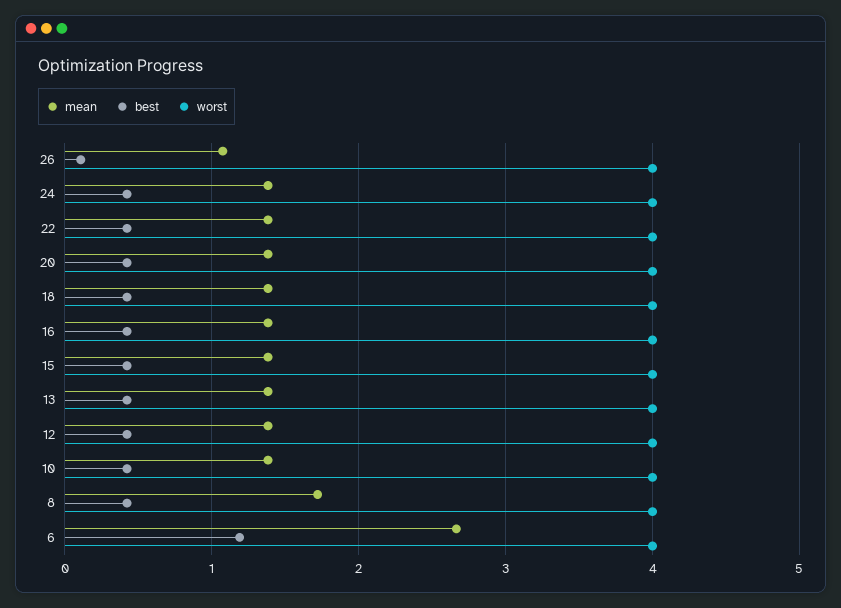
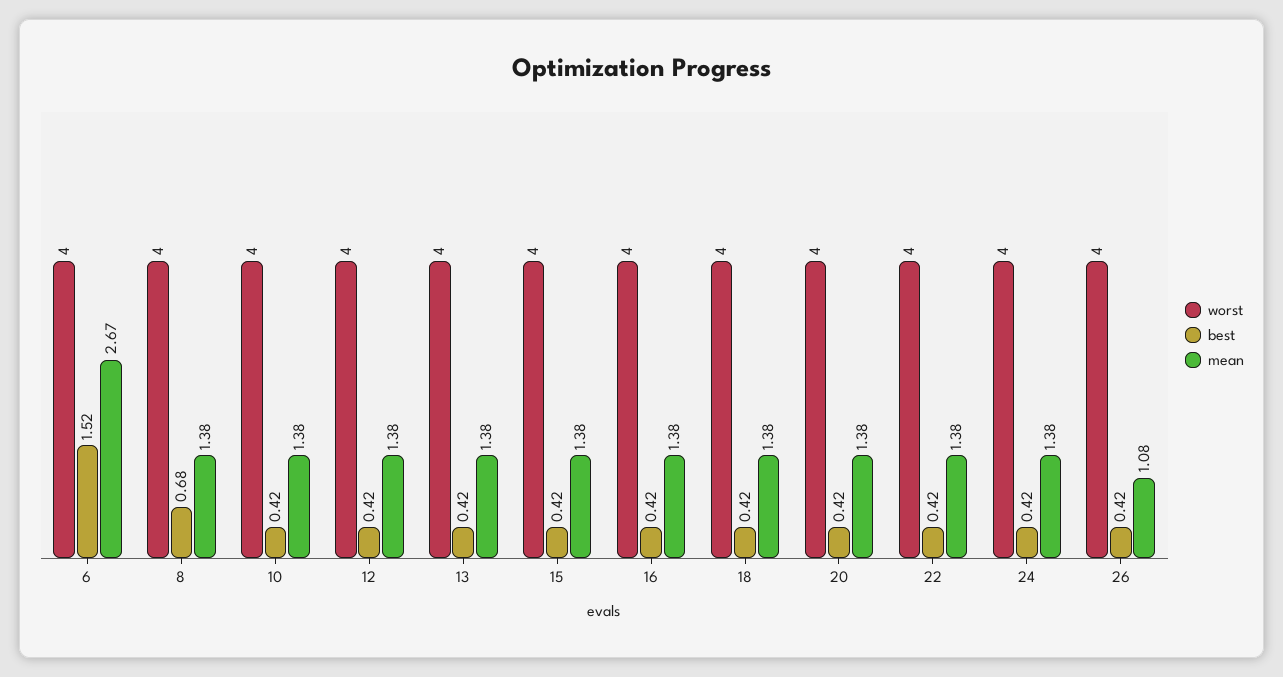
  {
    "mean": {
      "26": 1.08,
      "24": 1.38,
      "22": 1.38,
      "20": 1.38,
      "18": 1.38,
      "16": 1.38,
      "15": 1.38,
      "13": 1.38,
      "12": 1.38,
      "10": 1.38,
-     "8": 1.7,
+     "8": 1.38,
      "6": 2.67
    },
    "best": {
-     "26": 0.1,
+     "26": 0.42,
      "24": 0.42,
      "22": 0.42,
      "20": 0.42,
      "18": 0.42,
      "16": 0.42,
      "15": 0.42,
      "13": 0.42,
      "12": 0.42,
      "10": 0.42,
-     "8": 0.4,
+     "8": 0.68,
-     "6": 1.2
+     "6": 1.52
    },
    "worst": {
      "26": 4,
      "24": 4,
      "22": 4,
      "20": 4,
      "18": 4,
      "16": 4,
      "15": 4,
      "13": 4,
      "12": 4,
      "10": 4,
      "8": 4,
      "6": 4
    }
  }

